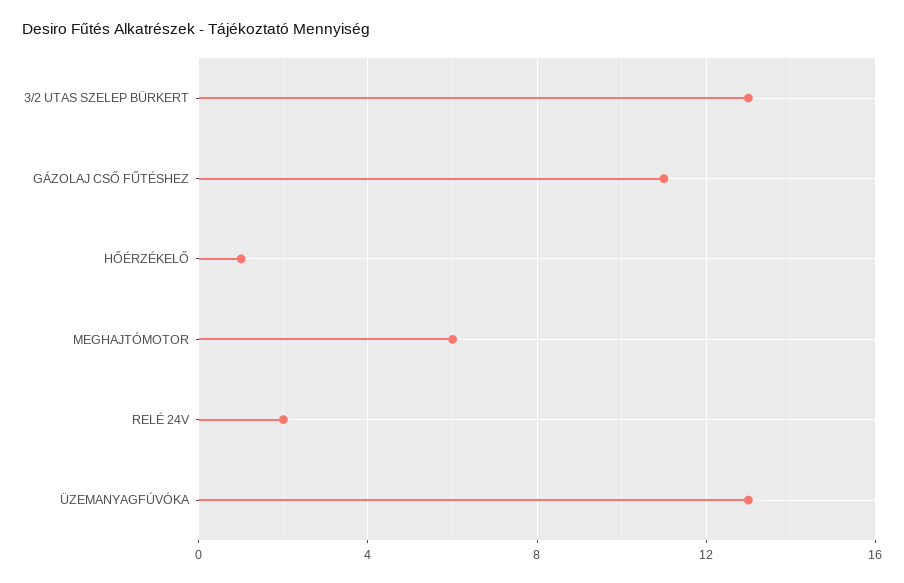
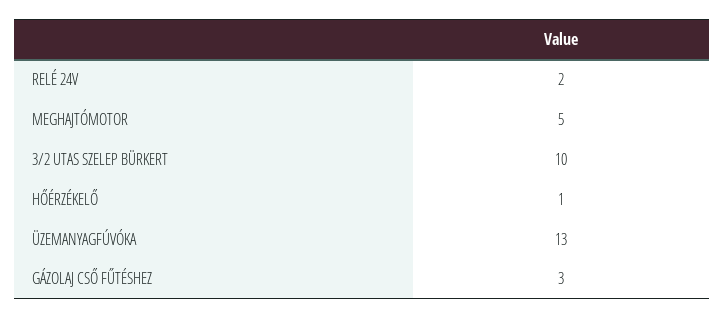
  {
-   "3/2 UTAS SZELEP BÜRKERT": 13,
+   "3/2 UTAS SZELEP BÜRKERT": 10,
-   "GÁZOLAJ CSŐ FŰTÉSHEZ": 11,
+   "GÁZOLAJ CSŐ FŰTÉSHEZ": 3,
    "HŐÉRZÉKELŐ": 1,
-   "MEGHAJTÓMOTOR": 6,
+   "MEGHAJTÓMOTOR": 5,
    "RELÉ 24V": 2,
    "ÜZEMANYAGFÚVÓKA": 13
  }

